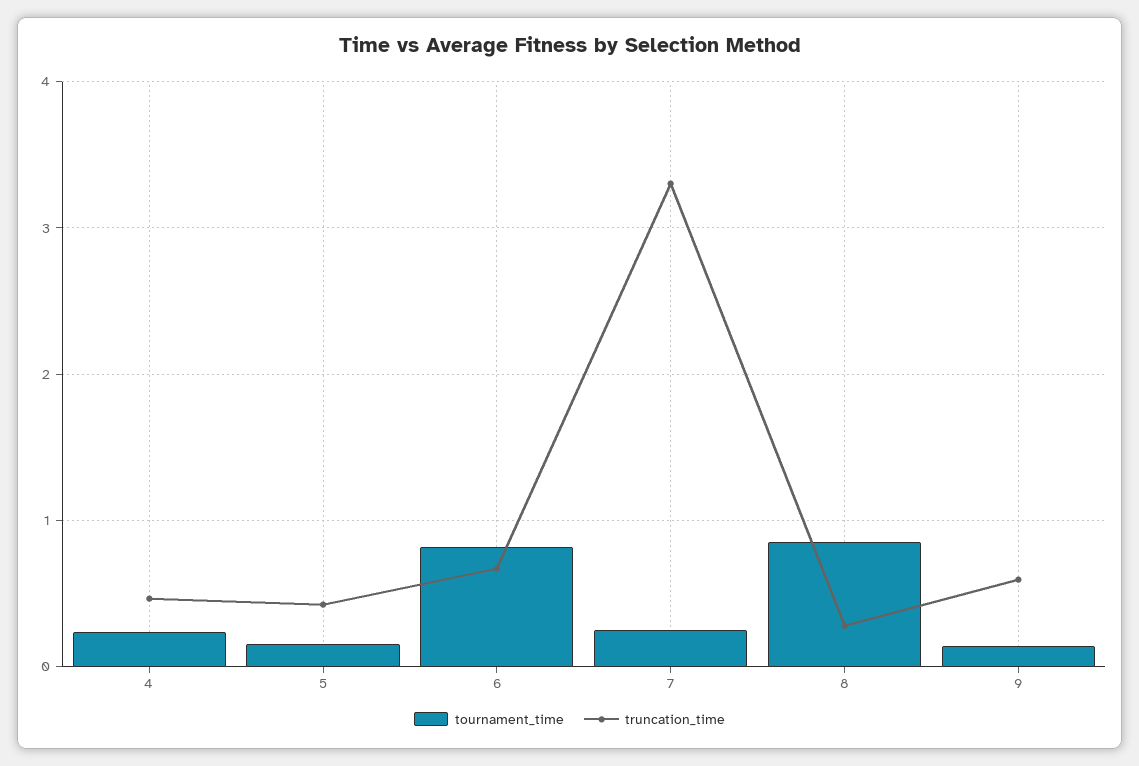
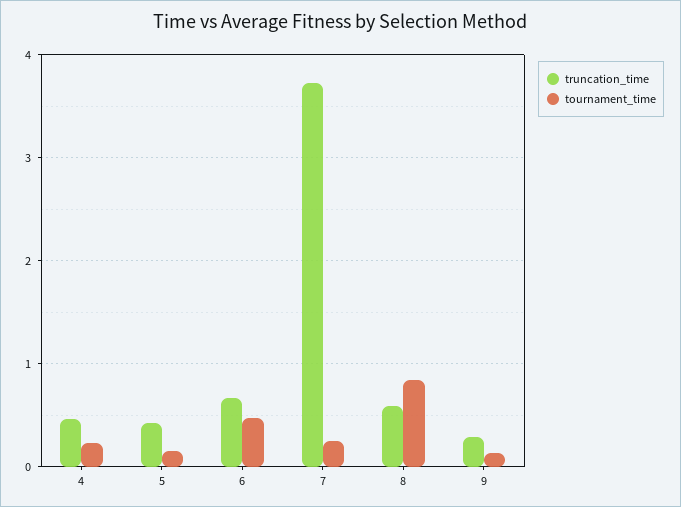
  {
    "tournament_time": {
      "4": 0.2,
      "5": 0.2,
-     "6": 0.8,
+     "6": 0.5,
      "7": 0.3,
      "8": 0.8,
      "9": 0.1
    },
    "truncation_time": {
      "4": 0.5,
      "5": 0.4,
      "6": 0.7,
-     "7": 3.3,
+     "7": 3.7,
-     "8": 0.3,
+     "8": 0.6,
-     "9": 0.6
+     "9": 0.3
    }
  }

